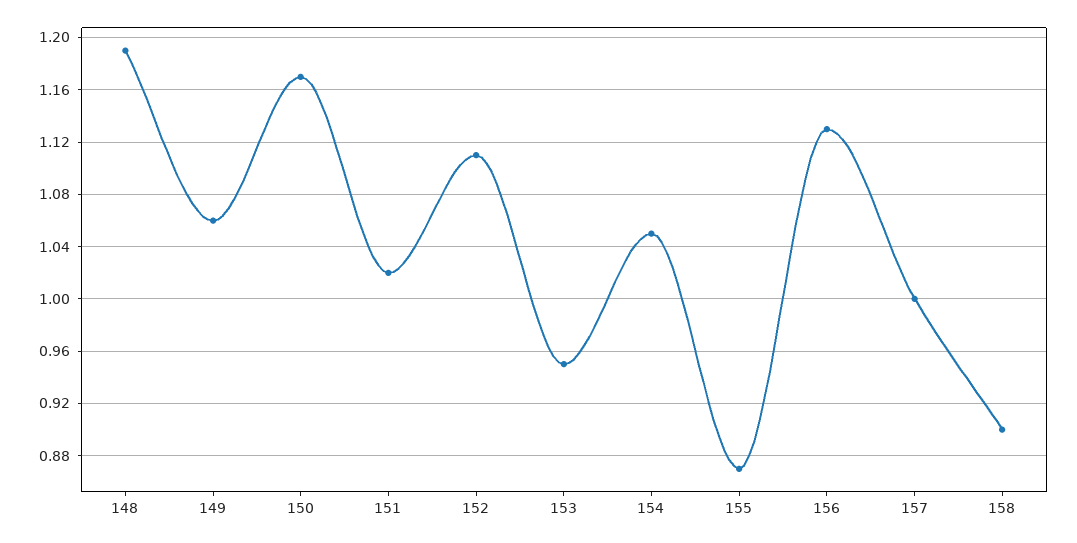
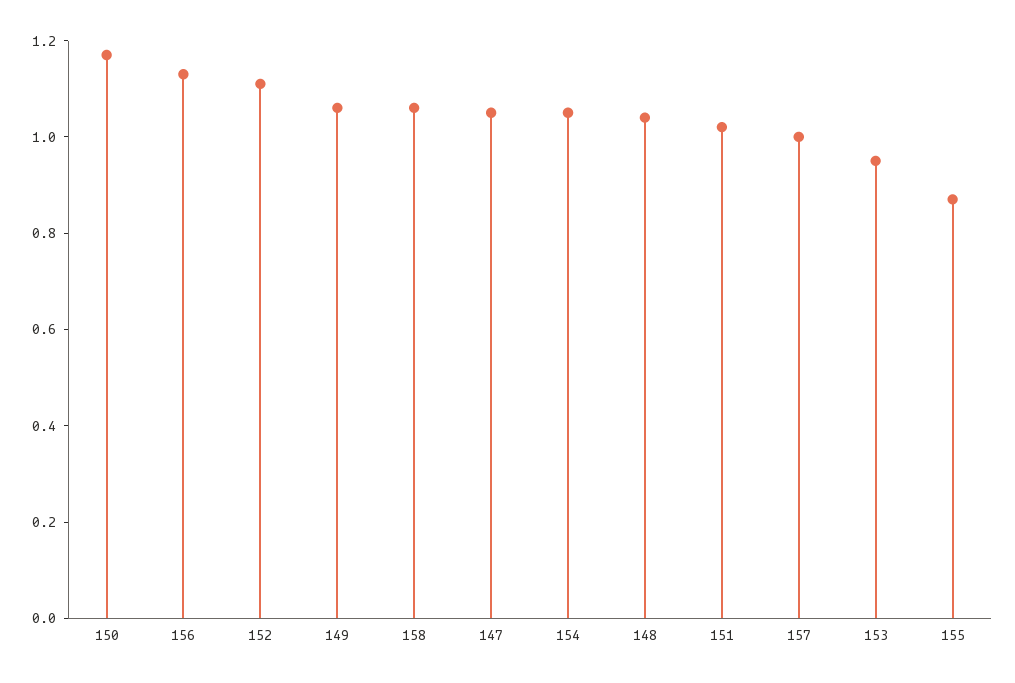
  {
-   "148": 1.19,
+   "148": 1.05,
    "149": 1.06,
    "150": 1.17,
    "151": 1.02,
    "152": 1.11,
    "153": 0.95,
    "154": 1.05,
    "155": 0.87,
    "156": 1.13,
    "157": 1,
-   "158": 0.9
+   "158": 1.05,
+   "147": 1.05
  }

